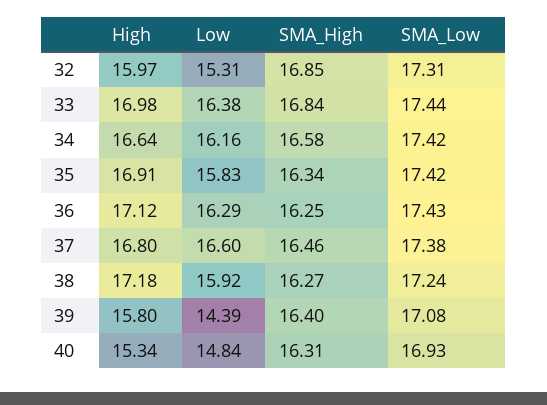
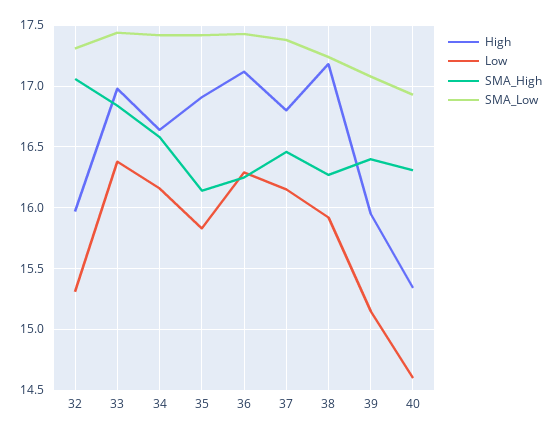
  {
    "High": {
      "32": 15.97,
      "33": 16.98,
      "34": 16.64,
      "35": 16.91,
      "36": 17.12,
      "37": 16.8,
      "38": 17.18,
-     "39": 15.8,
+     "39": 15.95,
      "40": 15.34
    },
    "Low": {
      "32": 15.31,
      "33": 16.38,
      "34": 16.16,
      "35": 15.83,
      "36": 16.29,
-     "37": 16.6,
+     "37": 16.15,
      "38": 15.92,
-     "39": 14.39,
+     "39": 15.15,
-     "40": 14.84
+     "40": 14.6
    },
    "SMA_High": {
-     "32": 16.85,
+     "32": 17.05,
      "33": 16.84,
      "34": 16.58,
-     "35": 16.34,
+     "35": 16.15,
      "36": 16.25,
      "37": 16.46,
      "38": 16.27,
      "39": 16.4,
      "40": 16.31
    },
    "SMA_Low": {
      "32": 17.31,
      "33": 17.44,
      "34": 17.42,
      "35": 17.42,
      "36": 17.43,
      "37": 17.38,
      "38": 17.24,
      "39": 17.08,
      "40": 16.93
    }
  }

